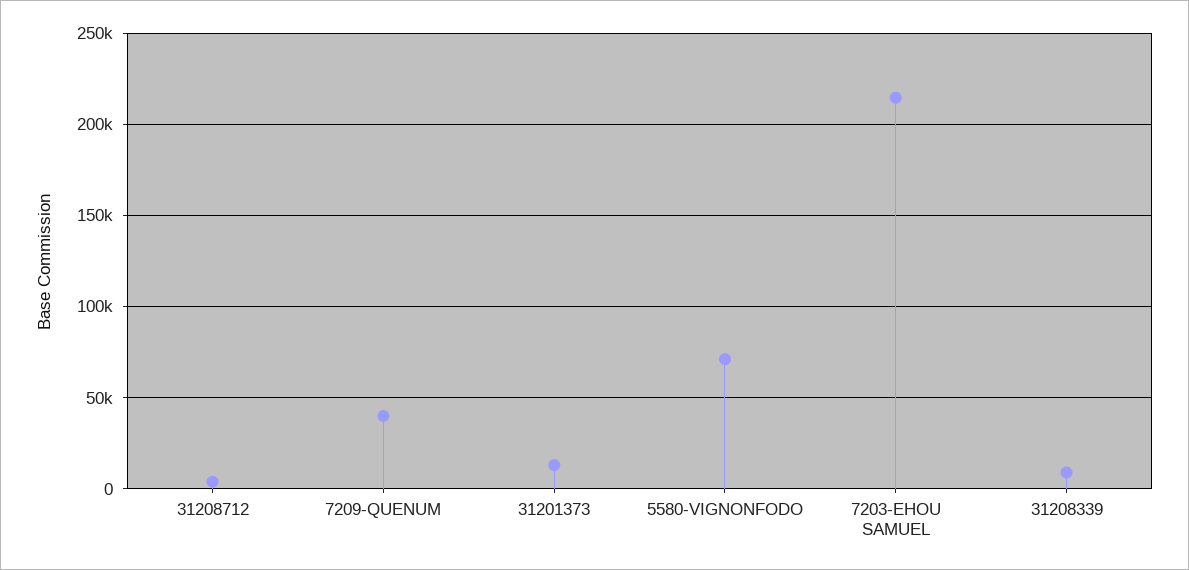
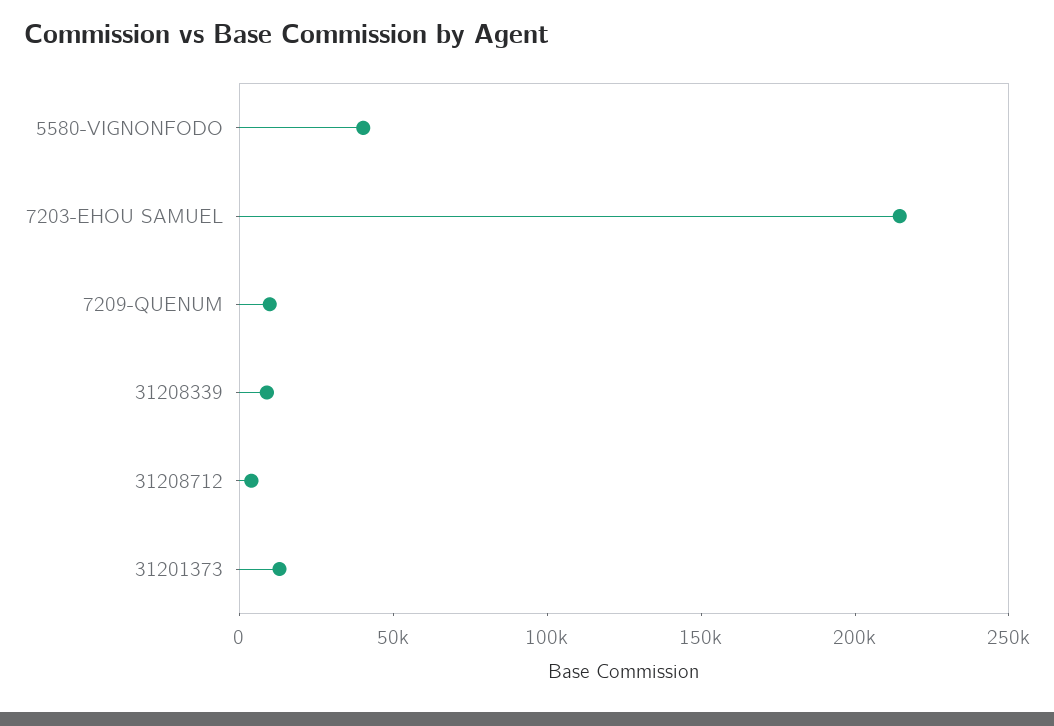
  {
    "31208712": 5000,
-   "7209-QUENUM": 40000,
+   "7209-QUENUM": 10000,
    "31201373": 15000,
-   "5580-VIGNONFODO": 70000,
+   "5580-VIGNONFODO": 40000,
    "7203-EHOU SAMUEL": 215000,
    "31208339": 10000
  }

